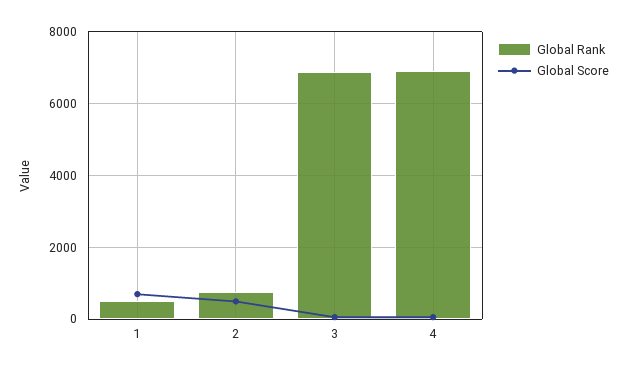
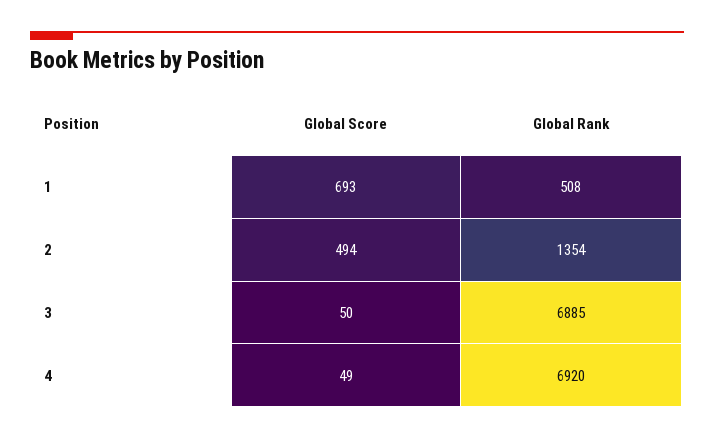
  {
    "Global Rank": {
      "1": 508,
-     "2": 800,
+     "2": 1354,
      "3": 6885,
      "4": 6920
    },
    "Global Score": {
      "1": 693,
      "2": 494,
      "3": 50,
      "4": 49
    }
  }

